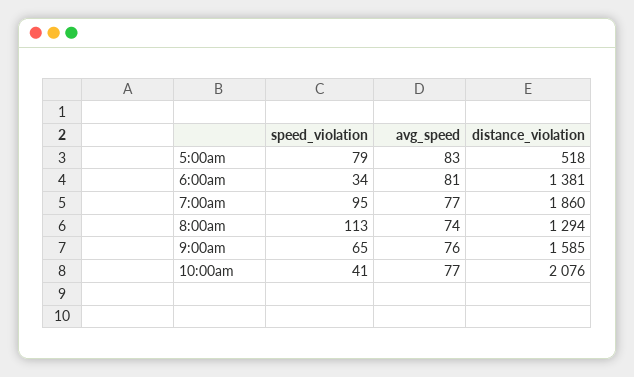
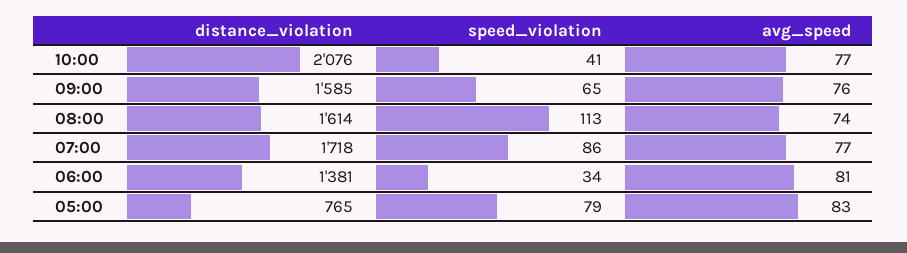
  {
    "speed_violation": {
      "5:00am": 79,
      "6:00am": 34,
-     "7:00am": 95,
+     "7:00am": 86,
      "8:00am": 113,
      "9:00am": 65,
      "10:00am": 41
    },
    "avg_speed": {
      "5:00am": 83,
      "6:00am": 81,
      "7:00am": 77,
      "8:00am": 74,
      "9:00am": 76,
      "10:00am": 77
    },
    "distance_violation": {
-     "5:00am": 518,
+     "5:00am": 765,
      "6:00am": 1381,
-     "7:00am": 1860,
+     "7:00am": 1718,
-     "8:00am": 1294,
+     "8:00am": 1614,
      "9:00am": 1585,
      "10:00am": 2076
    }
  }

